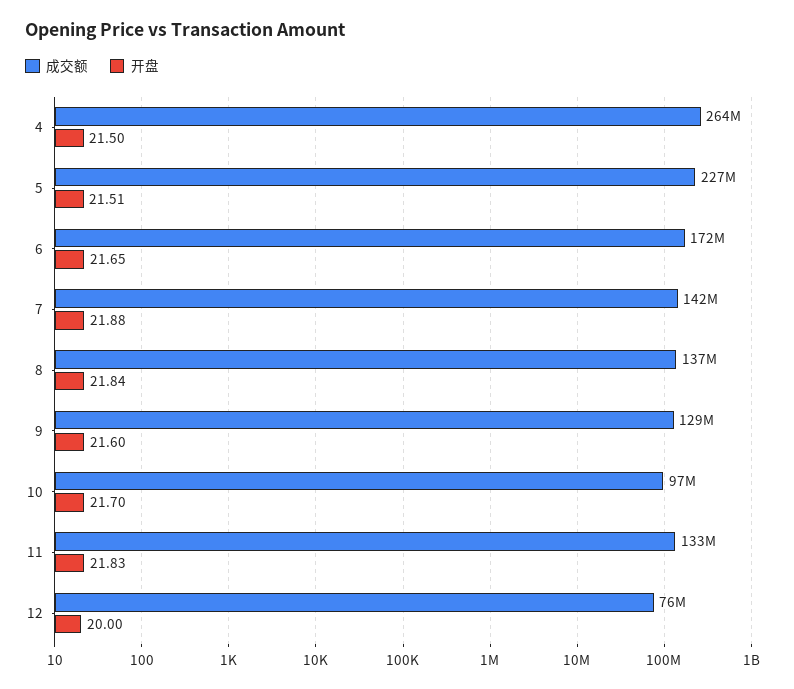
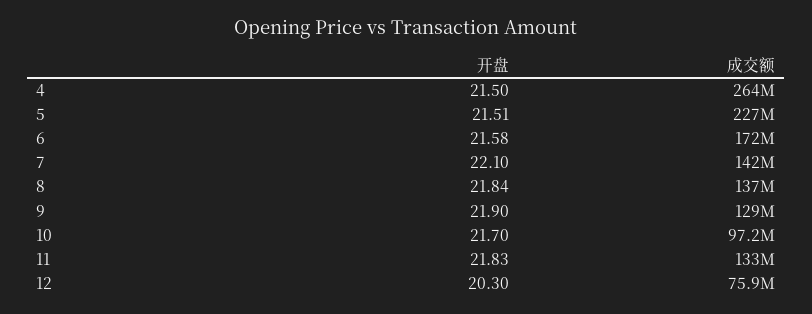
  {
    "成交额": {
      "4": 264000000,
      "5": 227000000,
      "6": 172000000,
      "7": 142000000,
      "8": 137000000,
      "9": 129000000,
      "10": 97200000,
      "11": 133000000,
      "12": 75900000
    },
    "开盘": {
      "4": 21.5,
      "5": 21.51,
-     "6": 21.65,
+     "6": 21.58,
-     "7": 21.88,
+     "7": 22.1,
      "8": 21.84,
-     "9": 21.6,
+     "9": 21.9,
      "10": 21.7,
      "11": 21.83,
-     "12": 20
+     "12": 20.3
    }
  }

